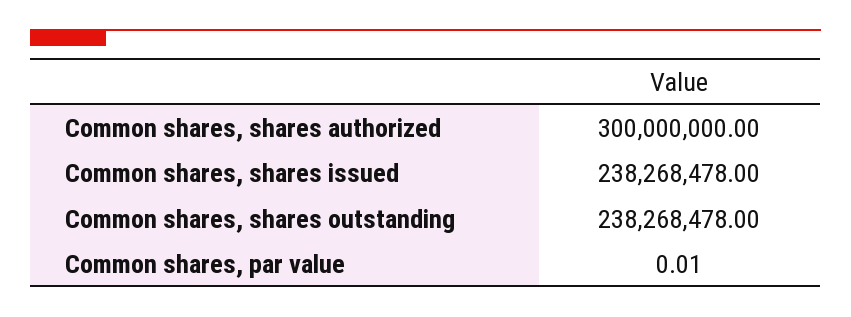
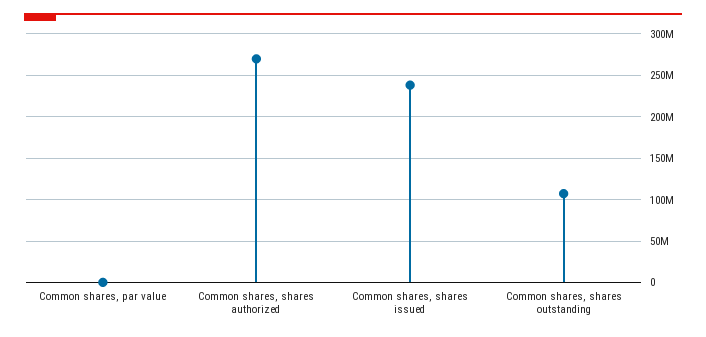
  {
-   "Common shares, shares authorized": 300000000,
+   "Common shares, shares authorized": 270000000,
    "Common shares, shares issued": 238268478,
-   "Common shares, shares outstanding": 238268478,
+   "Common shares, shares outstanding": 110000000,
    "Common shares, par value": 0.01
  }

